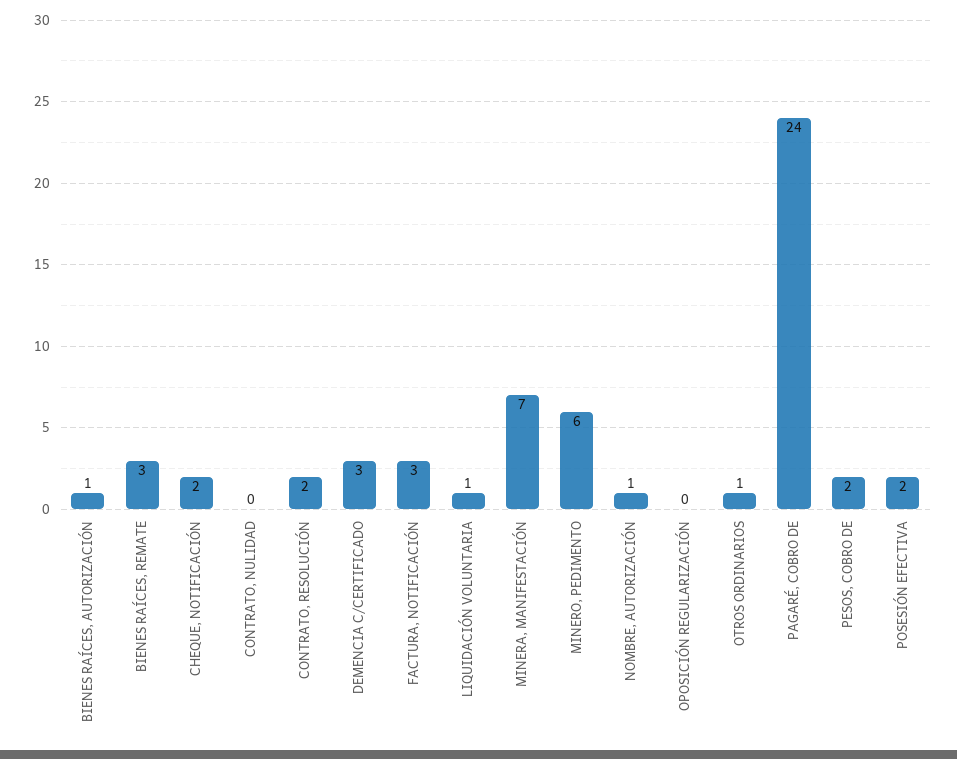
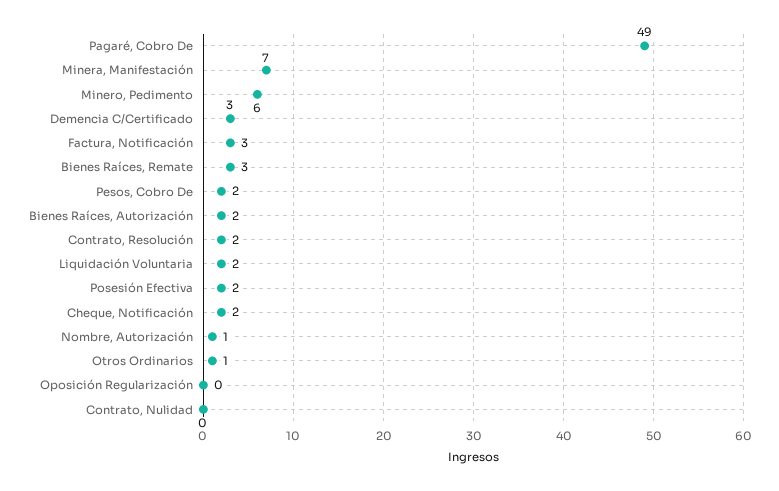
  {
-   "BIENES RAÍCES, AUTORIZACIÓN": 1,
+   "BIENES RAÍCES, AUTORIZACIÓN": 2,
    "BIENES RAÍCES, REMATE": 3,
    "CHEQUE, NOTIFICACIÓN": 2,
    "CONTRATO, NULIDAD": 0,
    "CONTRATO, RESOLUCIÓN": 2,
    "DEMENCIA C/CERTIFICADO": 3,
    "FACTURA, NOTIFICACIÓN": 3,
-   "LIQUIDACIÓN VOLUNTARIA": 1,
+   "LIQUIDACIÓN VOLUNTARIA": 2,
    "MINERA, MANIFESTACIÓN": 7,
    "MINERO, PEDIMENTO": 6,
    "NOMBRE, AUTORIZACIÓN": 1,
    "OPOSICIÓN REGULARIZACIÓN": 0,
    "OTROS ORDINARIOS": 1,
-   "PAGARÉ, COBRO DE": 24,
+   "PAGARÉ, COBRO DE": 49,
    "PESOS, COBRO DE": 2,
    "POSESIÓN EFECTIVA": 2
  }

